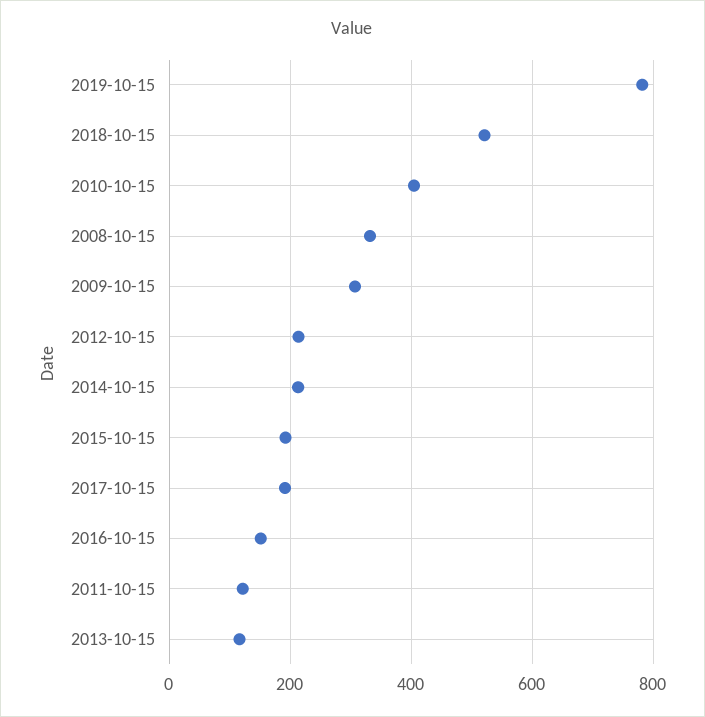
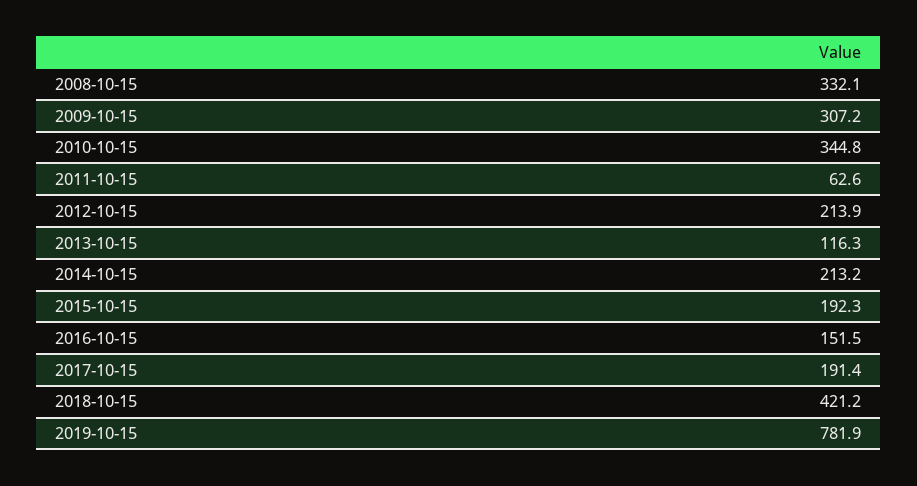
  {
    "2019-10-15": 781.9,
-   "2018-10-15": 520,
+   "2018-10-15": 421.2,
-   "2010-10-15": 400,
+   "2010-10-15": 344.8,
    "2008-10-15": 332.1,
    "2009-10-15": 307.2,
    "2012-10-15": 213.9,
    "2014-10-15": 213.2,
    "2015-10-15": 192.3,
    "2017-10-15": 191.4,
    "2016-10-15": 151.5,
-   "2011-10-15": 120,
+   "2011-10-15": 62.6,
    "2013-10-15": 116.3
  }

